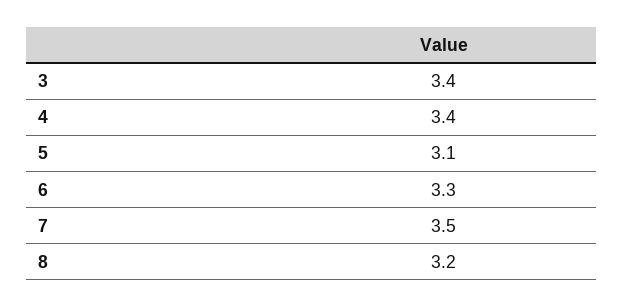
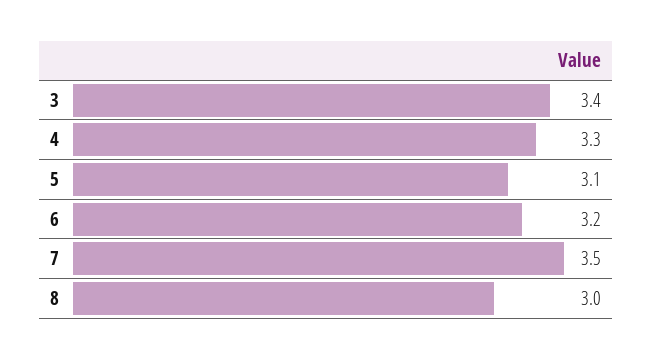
  {
    "3": 3.4,
-   "4": 3.4,
+   "4": 3.3,
    "5": 3.1,
-   "6": 3.3,
+   "6": 3.2,
    "7": 3.5,
-   "8": 3.2
+   "8": 3
  }

